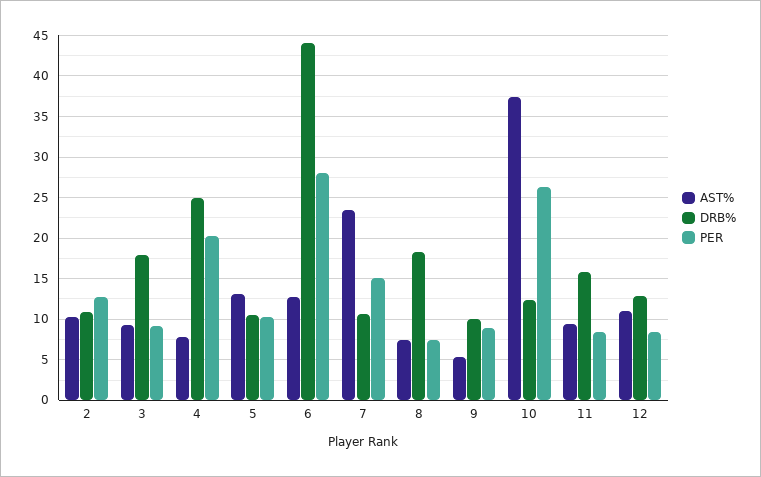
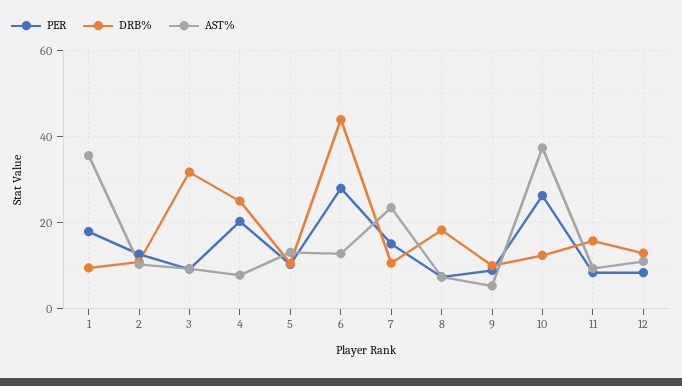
  {
    "AST%": {
      "2": 10,
      "3": 9,
      "4": 8,
      "5": 13,
      "6": 13,
      "7": 24,
      "8": 7,
      "9": 5,
      "10": 37,
      "11": 9,
-     "12": 11
+     "12": 11,
+     "1": 36
    },
    "DRB%": {
      "2": 11,
-     "3": 18,
+     "3": 32,
      "4": 25,
      "5": 11,
      "6": 44,
      "7": 11,
      "8": 18,
      "9": 10,
      "10": 12,
      "11": 16,
-     "12": 13
+     "12": 13,
+     "1": 10
    },
    "PER": {
      "2": 13,
      "3": 9,
      "4": 20,
      "5": 10,
      "6": 28,
      "7": 15,
      "8": 7,
      "9": 9,
      "10": 26,
      "11": 8,
-     "12": 8
+     "12": 8,
+     "1": 18
    }
  }

